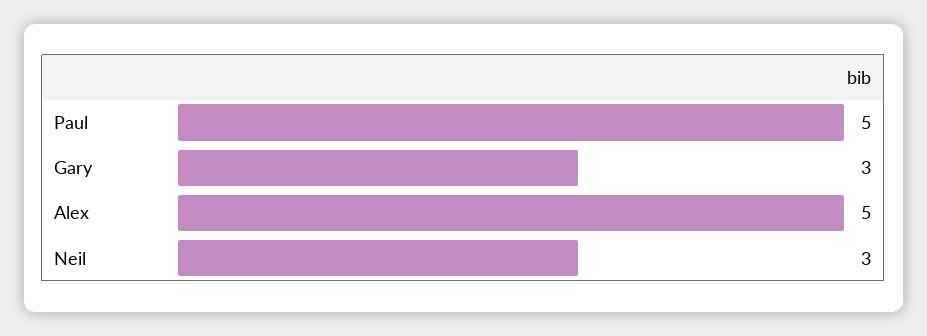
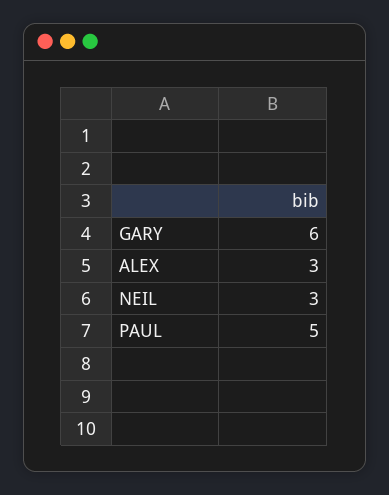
  {
    "Paul": 5,
-   "Gary": 3,
+   "Gary": 6,
-   "Alex": 5,
+   "Alex": 3,
    "Neil": 3
  }

